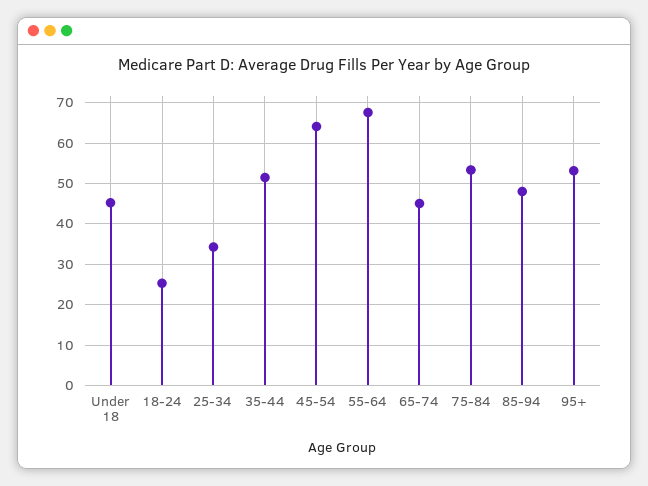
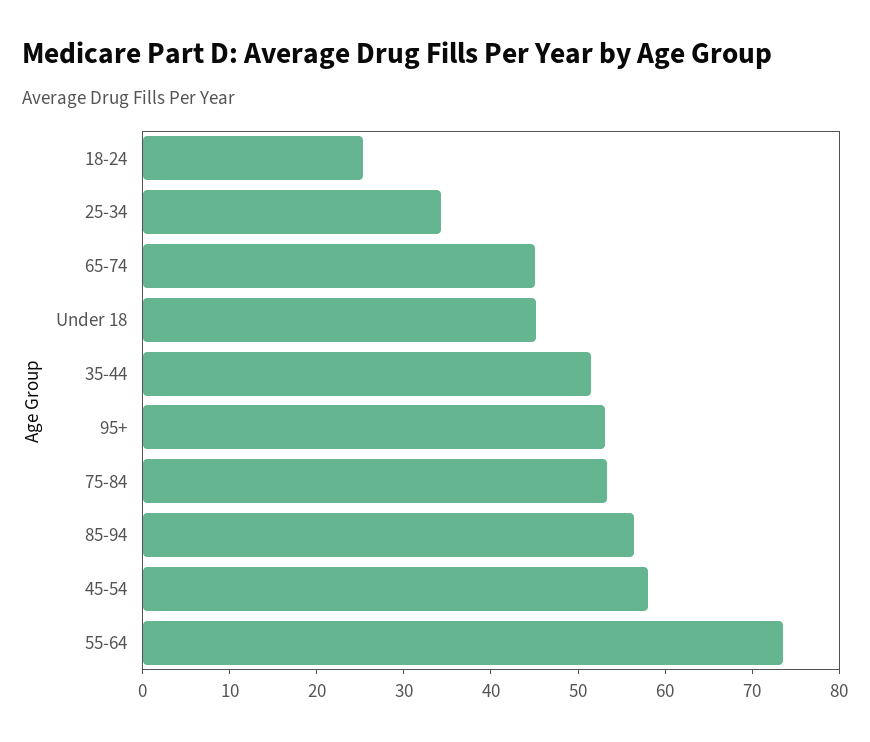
  {
    "Under 18": 46,
    "18-24": 26,
    "25-34": 34,
    "35-44": 52,
-   "45-54": 64,
+   "45-54": 58,
-   "55-64": 68,
+   "55-64": 74,
    "65-74": 46,
    "75-84": 54,
-   "85-94": 48,
+   "85-94": 56,
    "95+": 54
  }

